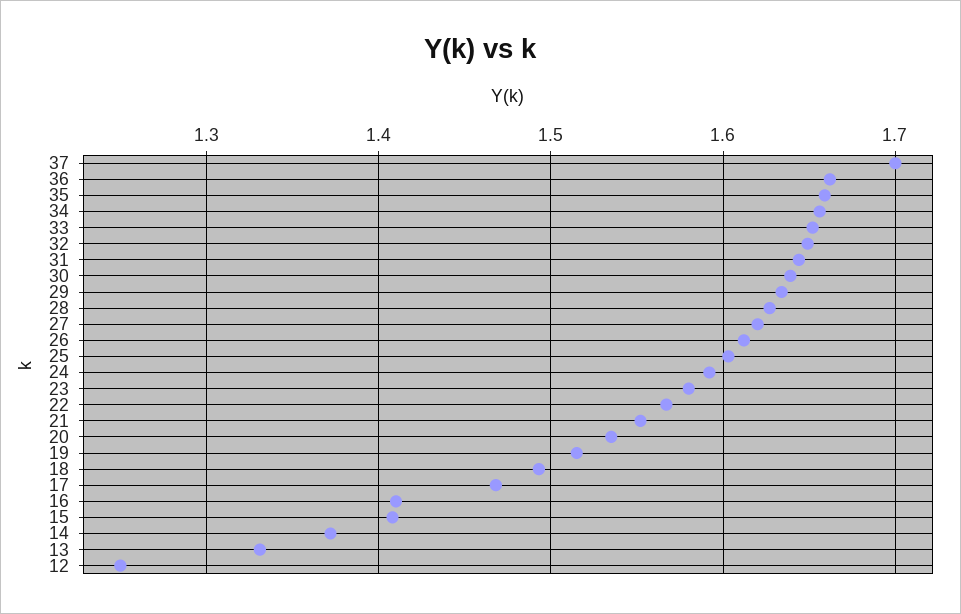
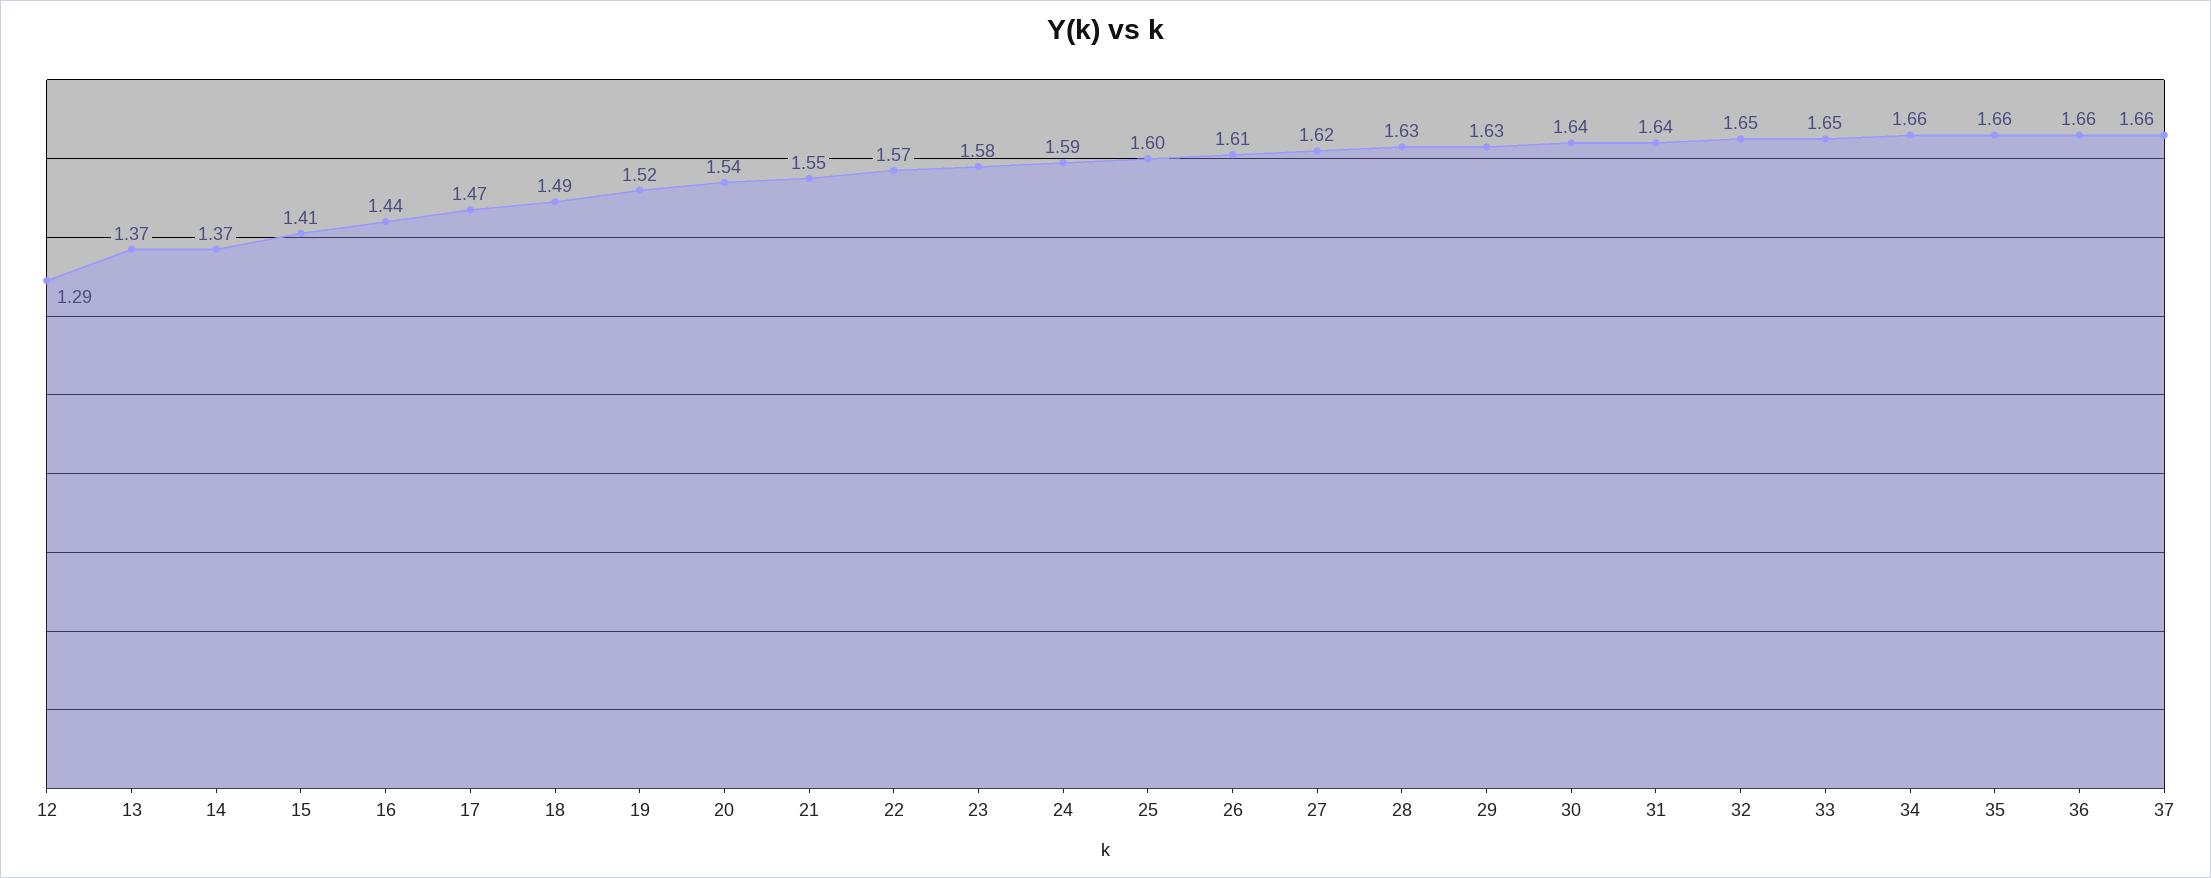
  {
-   "37": 1.7,
+   "37": 1.66,
    "36": 1.66,
    "35": 1.66,
    "34": 1.66,
    "33": 1.65,
    "32": 1.65,
    "31": 1.64,
    "30": 1.64,
    "29": 1.63,
    "28": 1.63,
    "27": 1.62,
    "26": 1.61,
    "25": 1.6,
    "24": 1.59,
    "23": 1.58,
    "22": 1.57,
    "21": 1.55,
    "20": 1.54,
    "19": 1.52,
    "18": 1.49,
    "17": 1.47,
-   "16": 1.41,
+   "16": 1.44,
    "15": 1.41,
    "14": 1.37,
-   "13": 1.33,
+   "13": 1.37,
-   "12": 1.25
+   "12": 1.29
  }

